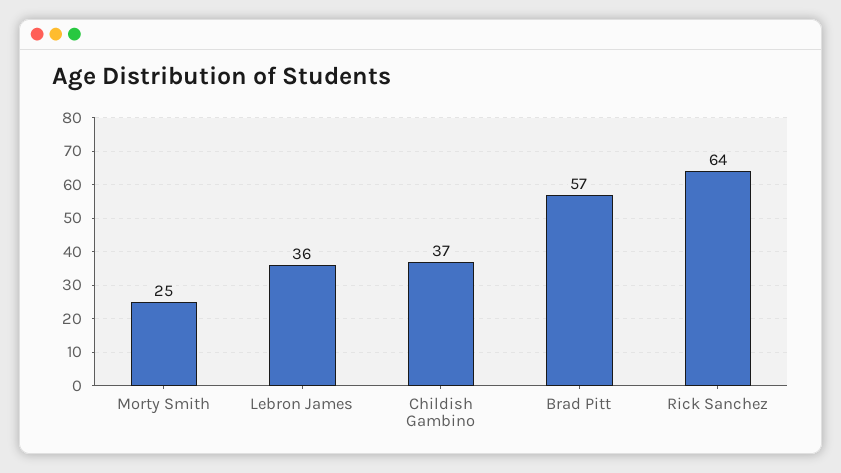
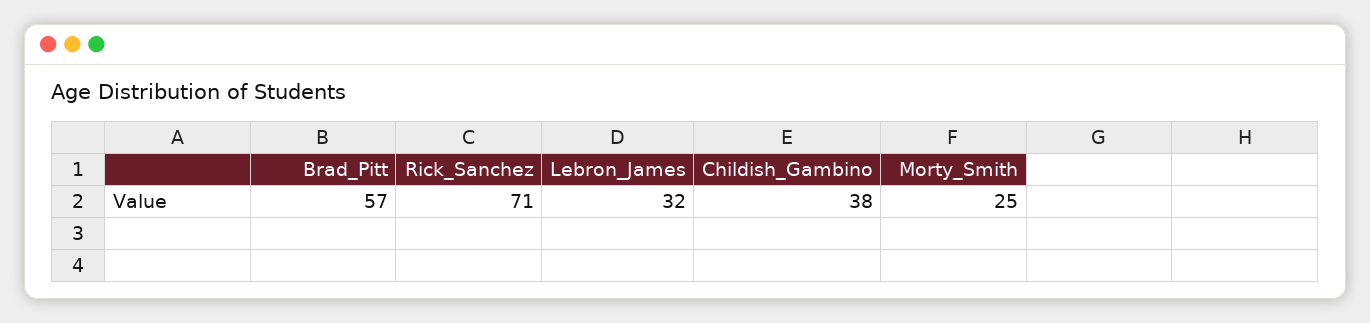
  {
    "Morty Smith": 25,
-   "Lebron James": 36,
+   "Lebron James": 32,
-   "Childish Gambino": 37,
+   "Childish Gambino": 38,
    "Brad Pitt": 57,
-   "Rick Sanchez": 64
+   "Rick Sanchez": 71
  }

